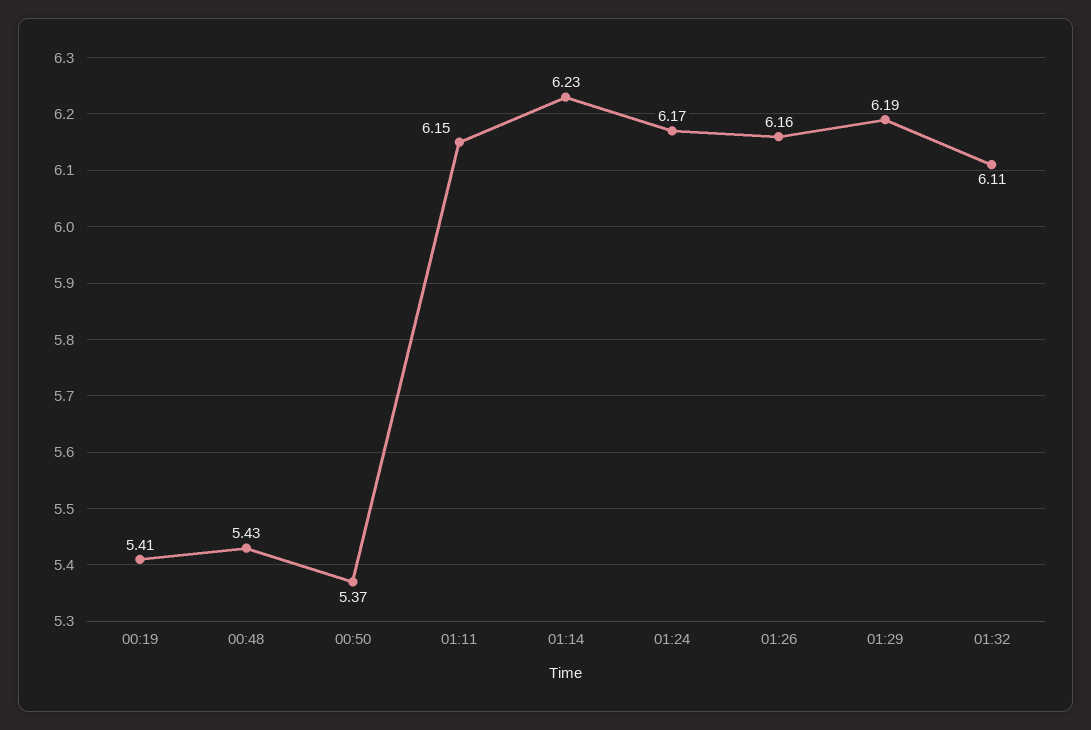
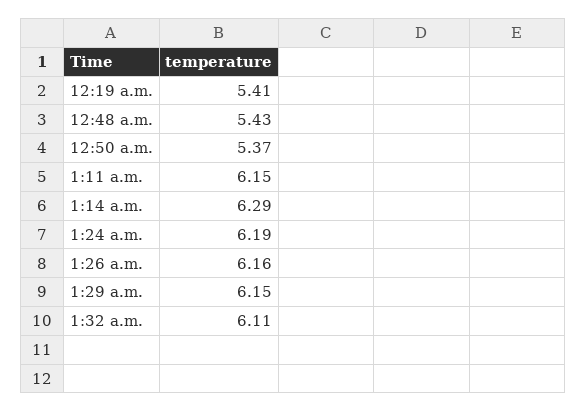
  {
    "00:19": 5.41,
    "00:48": 5.43,
    "00:50": 5.37,
    "01:11": 6.15,
-   "01:14": 6.23,
+   "01:14": 6.29,
-   "01:24": 6.17,
+   "01:24": 6.19,
    "01:26": 6.16,
-   "01:29": 6.19,
+   "01:29": 6.15,
    "01:32": 6.11
  }

